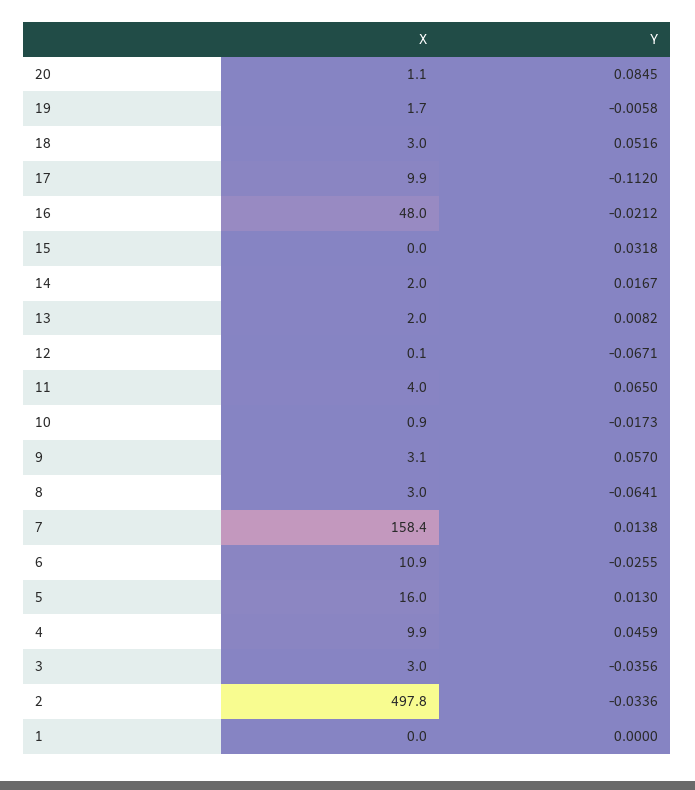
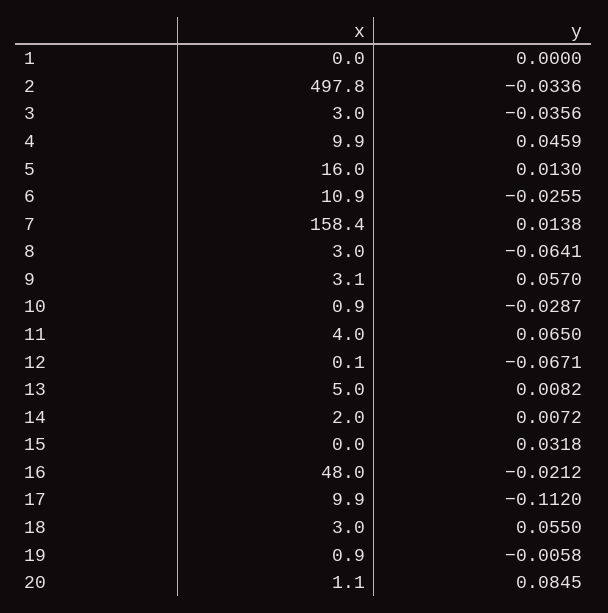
  {
    "X": {
      "20": 1.1,
-     "19": 1.7,
+     "19": 0.9,
      "18": 3,
      "17": 9.9,
      "16": 48,
      "15": 0,
      "14": 2,
-     "13": 2,
+     "13": 5,
      "12": 0.1,
      "11": 4,
      "10": 0.9,
      "9": 3.1,
      "8": 3,
      "7": 158.4,
      "6": 10.9,
      "5": 16,
      "4": 9.9,
      "3": 3,
      "2": 497.8,
      "1": 0
    },
    "Y": {
      "20": 0.0845,
      "19": -0.0058,
-     "18": 0.0516,
+     "18": 0.055,
      "17": -0.112,
      "16": -0.0212,
      "15": 0.0318,
-     "14": 0.0167,
+     "14": 0.0072,
      "13": 0.0082,
      "12": -0.0671,
      "11": 0.065,
-     "10": -0.0173,
+     "10": -0.0287,
      "9": 0.057,
      "8": -0.0641,
      "7": 0.0138,
      "6": -0.0255,
      "5": 0.013,
      "4": 0.0459,
      "3": -0.0356,
      "2": -0.0336,
      "1": 0
    }
  }

